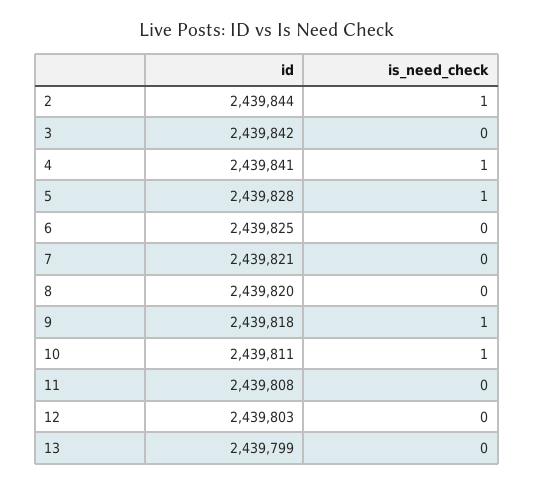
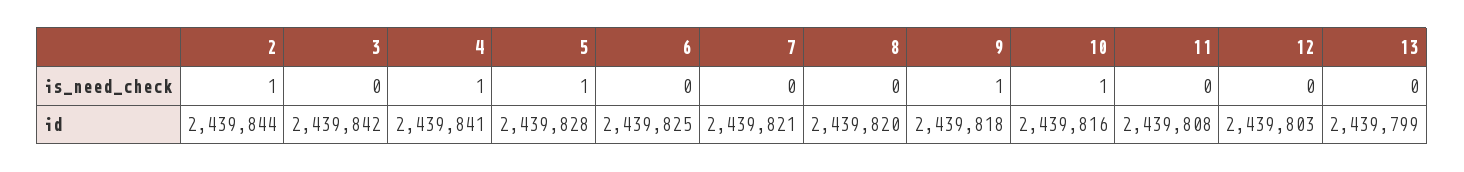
  {
    "id": {
      "2": 2439844,
      "3": 2439842,
      "4": 2439841,
      "5": 2439828,
      "6": 2439825,
      "7": 2439821,
      "8": 2439820,
      "9": 2439818,
-     "10": 2439811,
+     "10": 2439816,
      "11": 2439808,
      "12": 2439803,
      "13": 2439799
    },
    "is_need_check": {
      "2": 1,
      "3": 0,
      "4": 1,
      "5": 1,
      "6": 0,
      "7": 0,
      "8": 0,
      "9": 1,
      "10": 1,
      "11": 0,
      "12": 0,
      "13": 0
    }
  }

